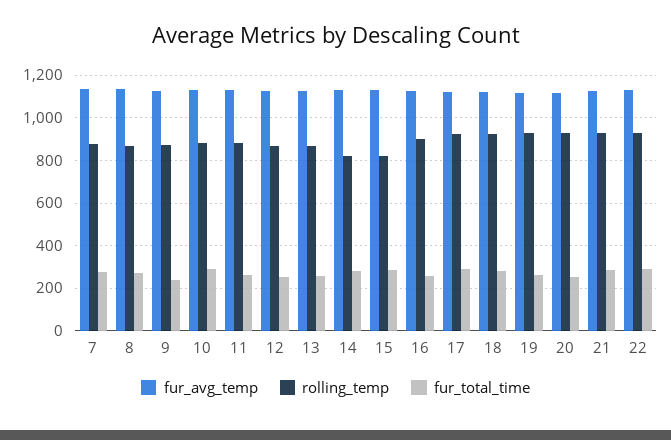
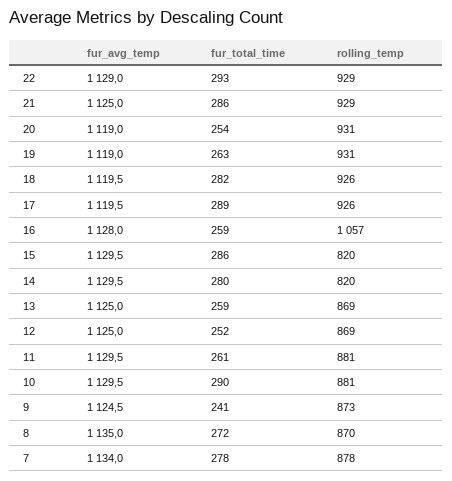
  {
    "fur_avg_temp": {
      "7": 1134,
      "8": 1135,
      "9": 1124.5,
      "10": 1129.5,
      "11": 1129.5,
      "12": 1125,
      "13": 1125,
      "14": 1129.5,
      "15": 1129.5,
      "16": 1128,
      "17": 1119.5,
      "18": 1119.5,
      "19": 1119,
      "20": 1119,
      "21": 1125,
      "22": 1129
    },
    "rolling_temp": {
      "7": 878,
      "8": 870,
      "9": 873,
      "10": 881,
      "11": 881,
      "12": 869,
      "13": 869,
      "14": 820,
      "15": 820,
-     "16": 900,
+     "16": 1057,
      "17": 926,
      "18": 926,
      "19": 931,
      "20": 931,
      "21": 929,
      "22": 929
    },
    "fur_total_time": {
      "7": 278,
      "8": 272,
      "9": 241,
      "10": 290,
      "11": 261,
      "12": 252,
      "13": 259,
      "14": 280,
      "15": 286,
      "16": 259,
      "17": 289,
      "18": 282,
      "19": 263,
      "20": 254,
      "21": 286,
      "22": 293
    }
  }

